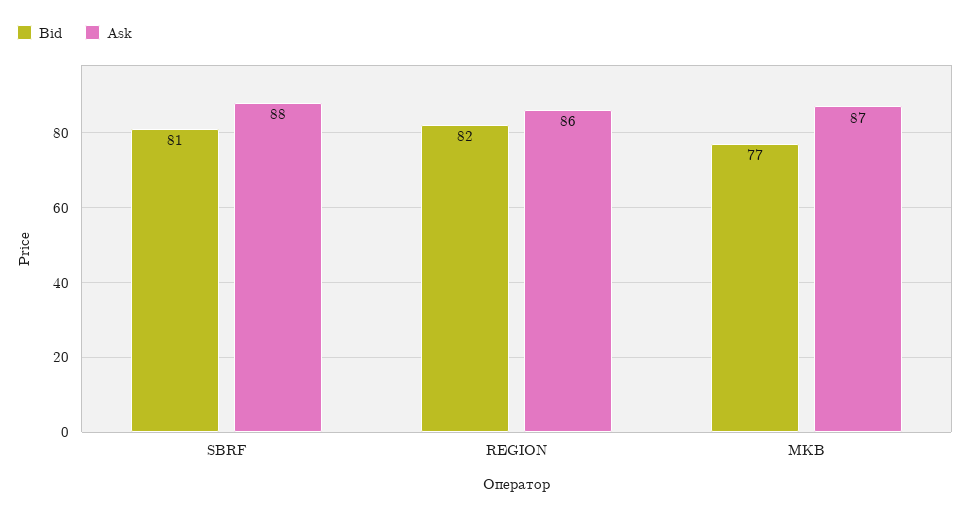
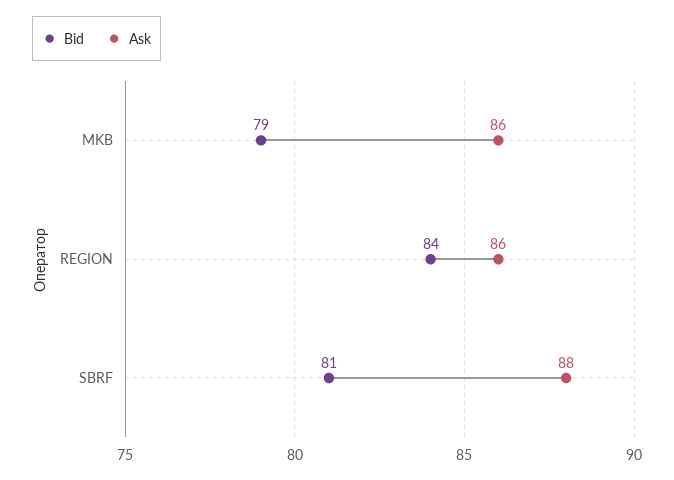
  {
    "Bid": {
      "SBRF": 81,
-     "REGION": 82,
+     "REGION": 84,
-     "MKB": 77
+     "MKB": 79
    },
    "Ask": {
      "SBRF": 88,
      "REGION": 86,
-     "MKB": 87
+     "MKB": 86
    }
  }

